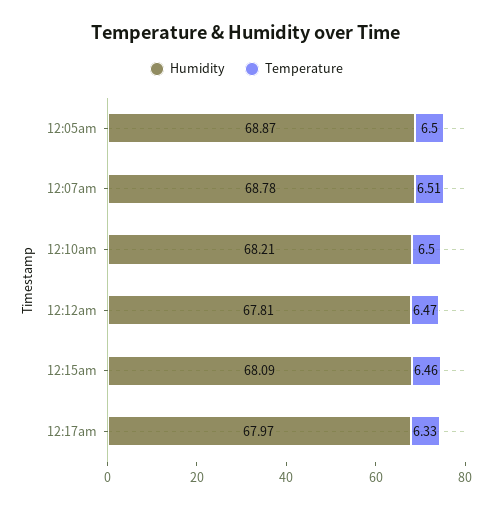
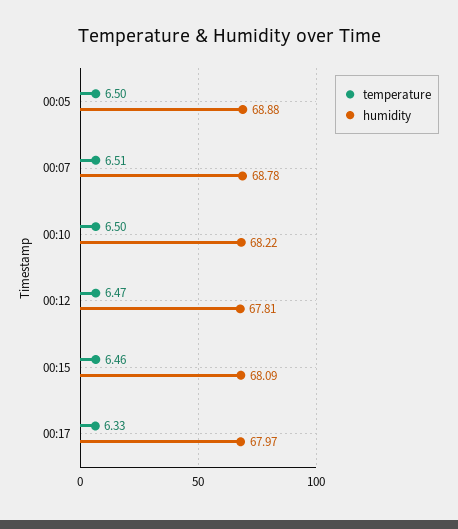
  {
    "Humidity": {
-     "12:05am": 68.87,
+     "12:05am": 68.88,
      "12:07am": 68.78,
-     "12:10am": 68.21,
+     "12:10am": 68.22,
      "12:12am": 67.81,
      "12:15am": 68.09,
      "12:17am": 67.97
    },
    "Temperature": {
      "12:05am": 6.5,
      "12:07am": 6.51,
      "12:10am": 6.5,
      "12:12am": 6.47,
      "12:15am": 6.46,
      "12:17am": 6.33
    }
  }

